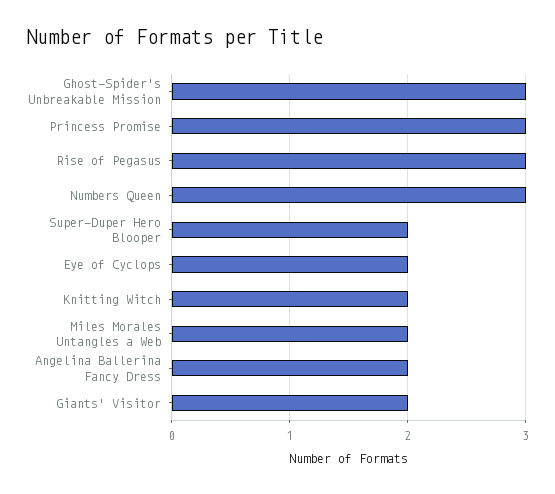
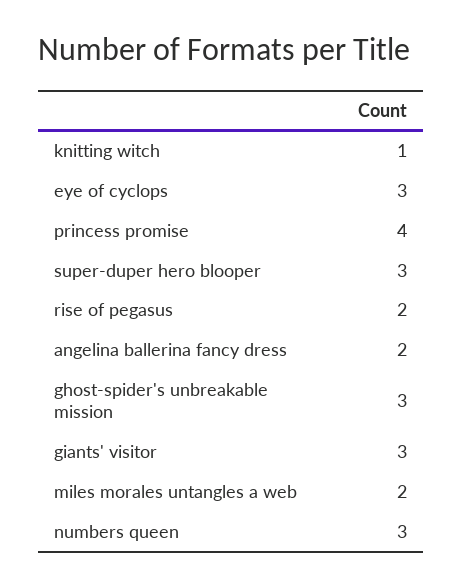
  {
    "Ghost-Spider's Unbreakable Mission": 3,
-   "Princess Promise": 3,
+   "Princess Promise": 4,
-   "Rise of Pegasus": 3,
+   "Rise of Pegasus": 2,
    "Numbers Queen": 3,
-   "Super-Duper Hero Blooper": 2,
+   "Super-Duper Hero Blooper": 3,
-   "Eye of Cyclops": 2,
+   "Eye of Cyclops": 3,
-   "Knitting Witch": 2,
+   "Knitting Witch": 1,
    "Miles Morales Untangles a Web": 2,
    "Angelina Ballerina Fancy Dress": 2,
-   "Giants' Visitor": 2
+   "Giants' Visitor": 3
  }

